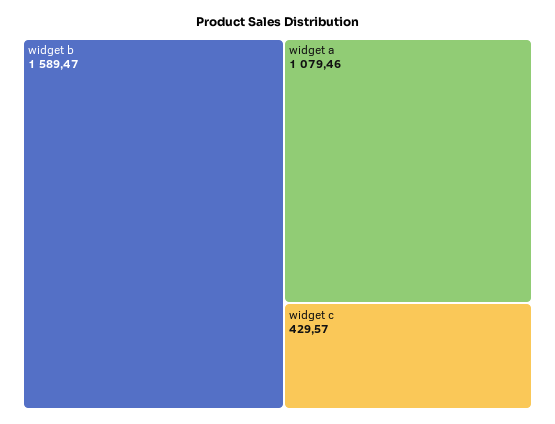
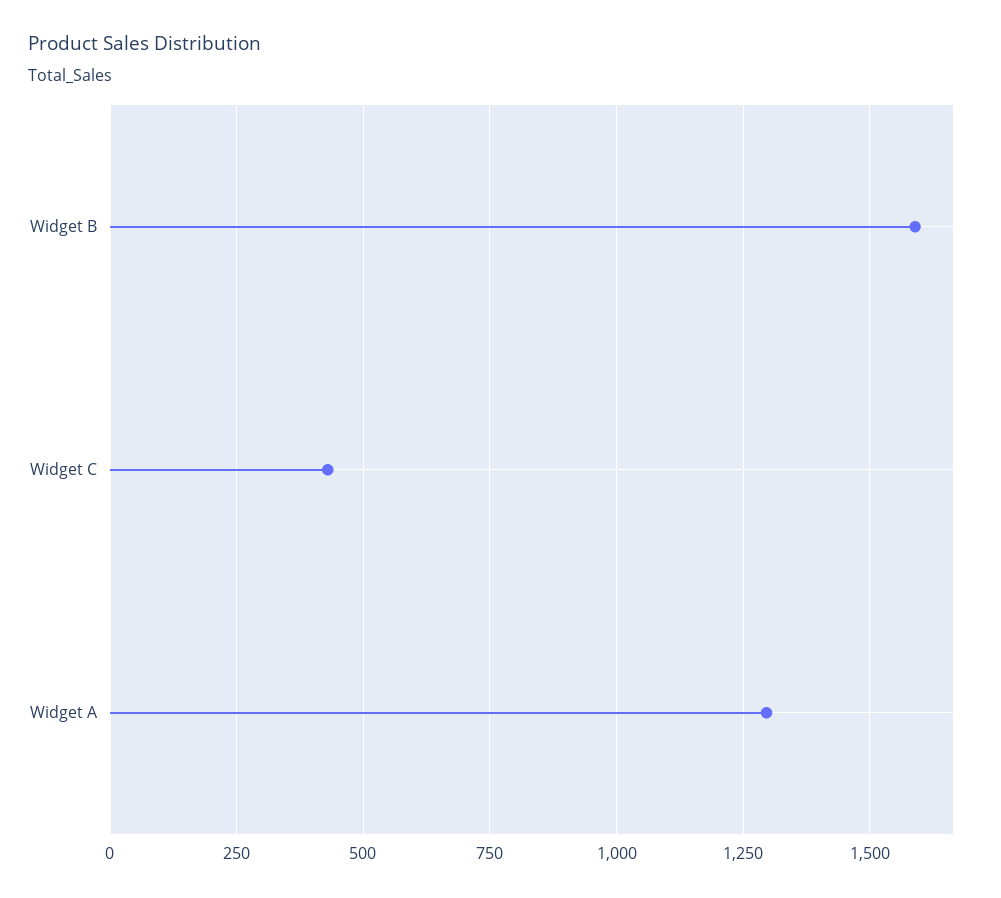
  {
    "widget b": 1589.47,
-   "widget a": 1079.46,
+   "widget a": 1300,
    "widget c": 429.57
  }

